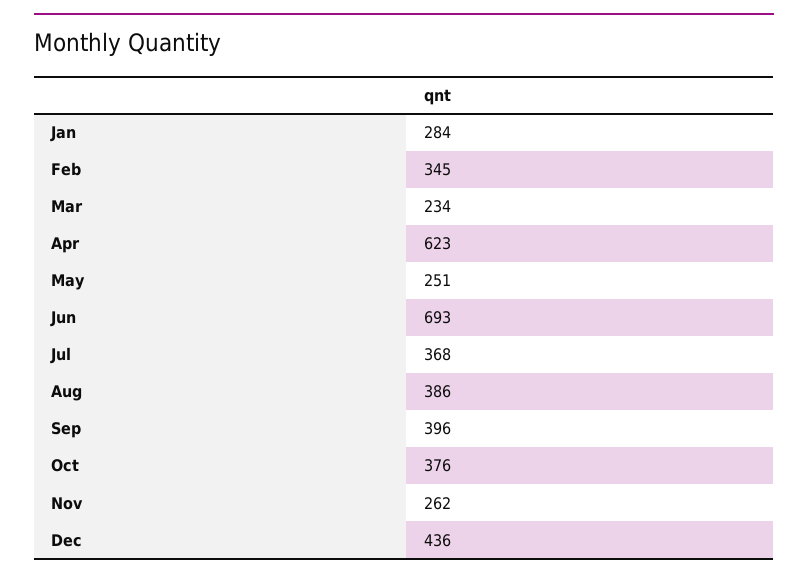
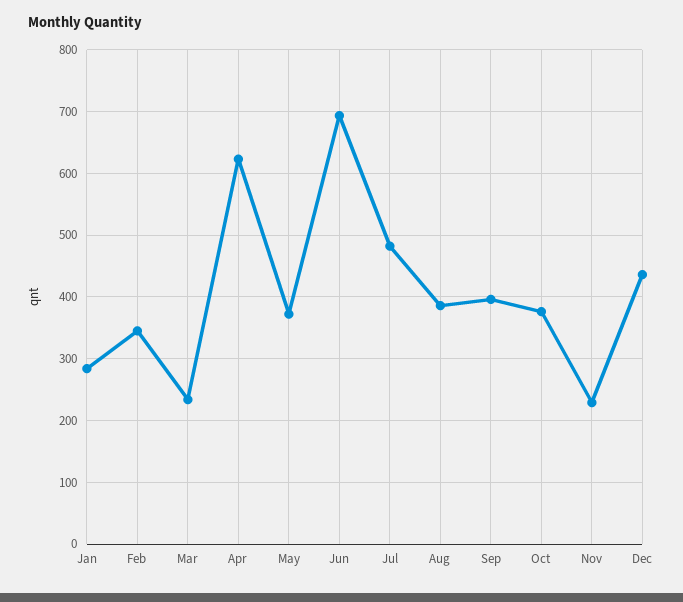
  {
    "Jan": 284,
    "Feb": 345,
    "Mar": 234,
    "Apr": 623,
-   "May": 251,
+   "May": 370,
    "Jun": 693,
-   "Jul": 368,
+   "Jul": 480,
    "Aug": 386,
    "Sep": 396,
    "Oct": 376,
-   "Nov": 262,
+   "Nov": 230,
    "Dec": 436
  }

